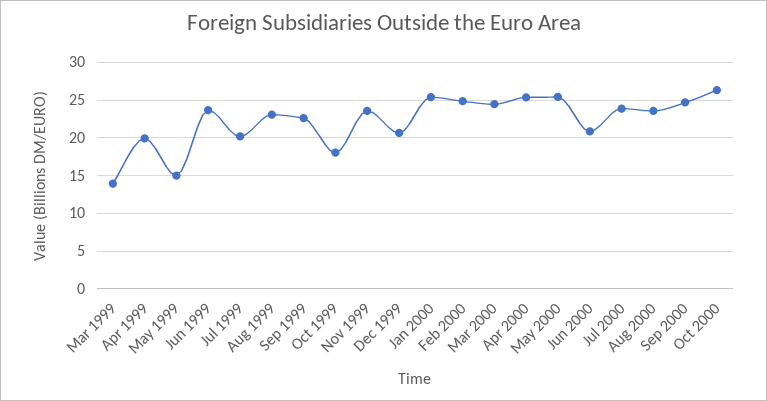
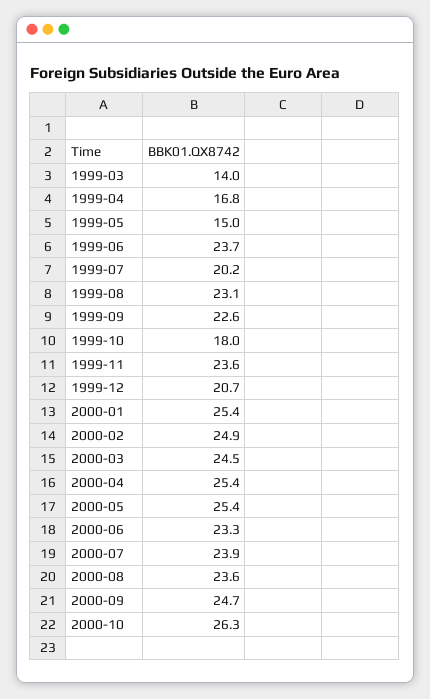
  {
    "Mar 1999": 14,
-   "Apr 1999": 20,
+   "Apr 1999": 16.8,
    "May 1999": 15,
    "Jun 1999": 23.7,
    "Jul 1999": 20.2,
    "Aug 1999": 23.1,
    "Sep 1999": 22.6,
    "Oct 1999": 18,
    "Nov 1999": 23.6,
    "Dec 1999": 20.7,
    "Jan 2000": 25.4,
    "Feb 2000": 24.9,
    "Mar 2000": 24.5,
    "Apr 2000": 25.4,
    "May 2000": 25.4,
-   "Jun 2000": 21,
+   "Jun 2000": 23.3,
    "Jul 2000": 23.9,
    "Aug 2000": 23.6,
    "Sep 2000": 24.7,
    "Oct 2000": 26.3
  }

